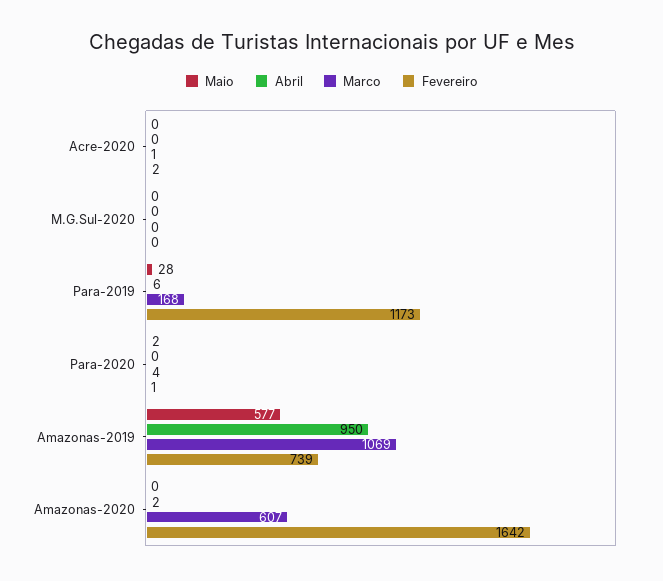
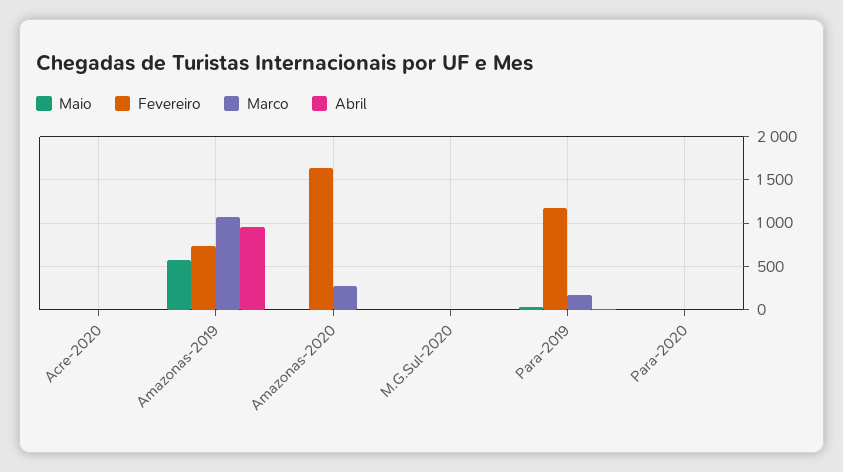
  {
    "Maio": {
      "Acre-2020": 0,
      "M.G.Sul-2020": 0,
      "Para-2019": 28,
      "Para-2020": 2,
      "Amazonas-2019": 577,
      "Amazonas-2020": 0
    },
    "Abril": {
      "Acre-2020": 0,
      "M.G.Sul-2020": 0,
      "Para-2019": 6,
      "Para-2020": 0,
      "Amazonas-2019": 950,
      "Amazonas-2020": 2
    },
    "Marco": {
      "Acre-2020": 1,
      "M.G.Sul-2020": 0,
      "Para-2019": 168,
      "Para-2020": 4,
      "Amazonas-2019": 1069,
-     "Amazonas-2020": 607
+     "Amazonas-2020": 300
    },
    "Fevereiro": {
      "Acre-2020": 2,
      "M.G.Sul-2020": 0,
      "Para-2019": 1173,
      "Para-2020": 1,
      "Amazonas-2019": 739,
      "Amazonas-2020": 1642
    }
  }

